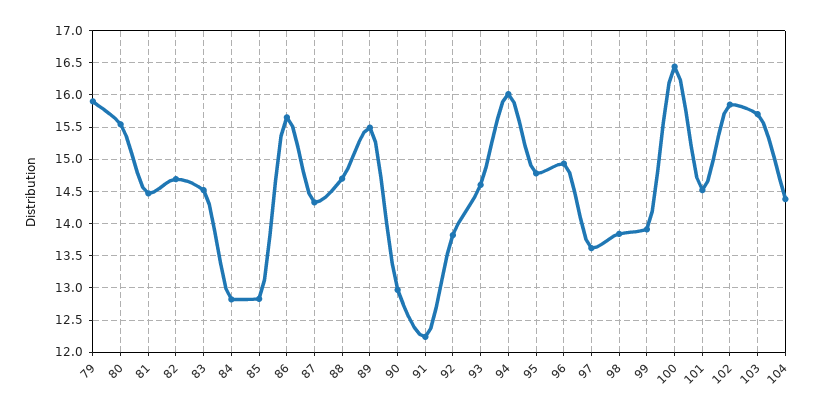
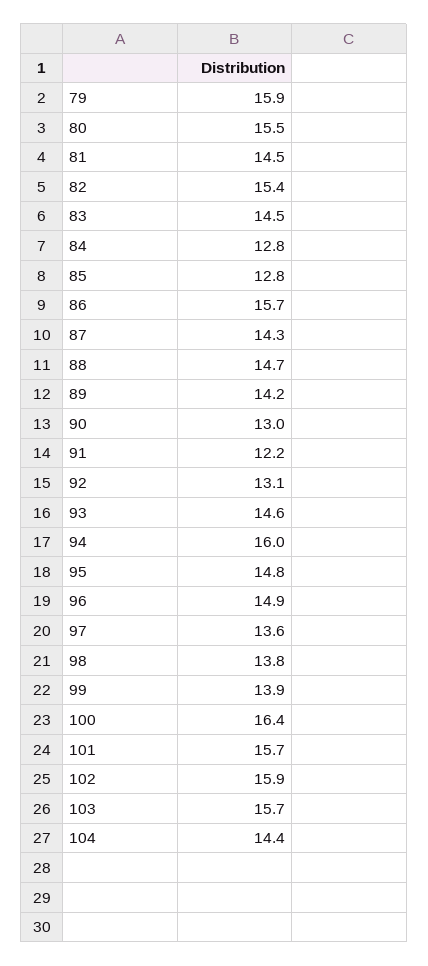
  {
    "79": 15.9,
    "80": 15.5,
    "81": 14.5,
-   "82": 14.7,
+   "82": 15.4,
    "83": 14.5,
    "84": 12.8,
    "85": 12.8,
    "86": 15.7,
    "87": 14.3,
    "88": 14.7,
-   "89": 15.5,
+   "89": 14.2,
    "90": 13,
    "91": 12.2,
-   "92": 13.8,
+   "92": 13.1,
    "93": 14.6,
    "94": 16,
    "95": 14.8,
    "96": 14.9,
    "97": 13.6,
    "98": 13.8,
    "99": 13.9,
    "100": 16.4,
-   "101": 14.5,
+   "101": 15.7,
    "102": 15.9,
    "103": 15.7,
    "104": 14.4
  }

